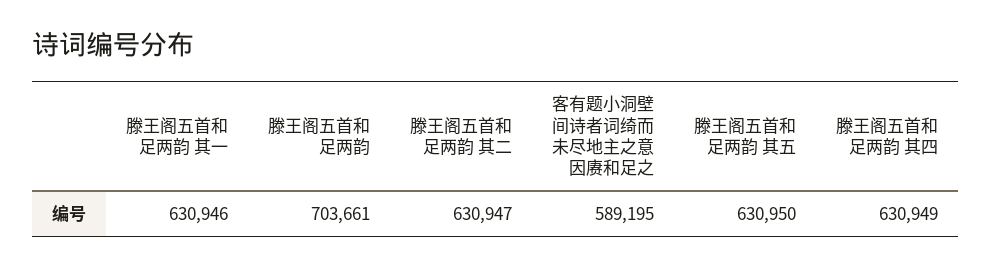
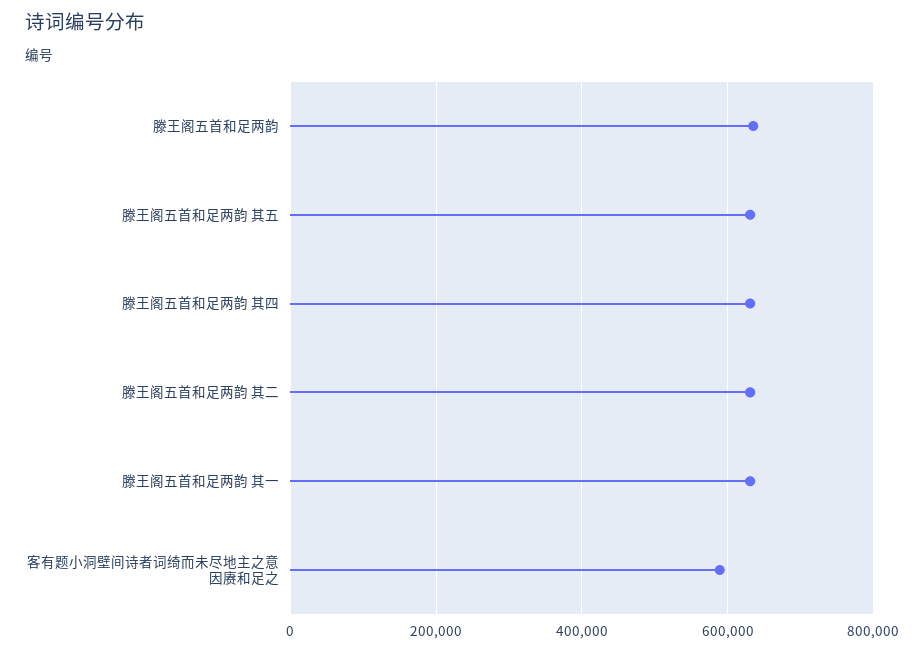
  {
    "滕王阁五首和足两韵 其一": 630946,
-   "滕王阁五首和足两韵": 703661,
+   "滕王阁五首和足两韵": 640000,
    "滕王阁五首和足两韵 其二": 630947,
    "客有题小洞壁间诗者词绮而未尽地主之意因赓和足之": 589195,
    "滕王阁五首和足两韵 其五": 630950,
    "滕王阁五首和足两韵 其四": 630949
  }

